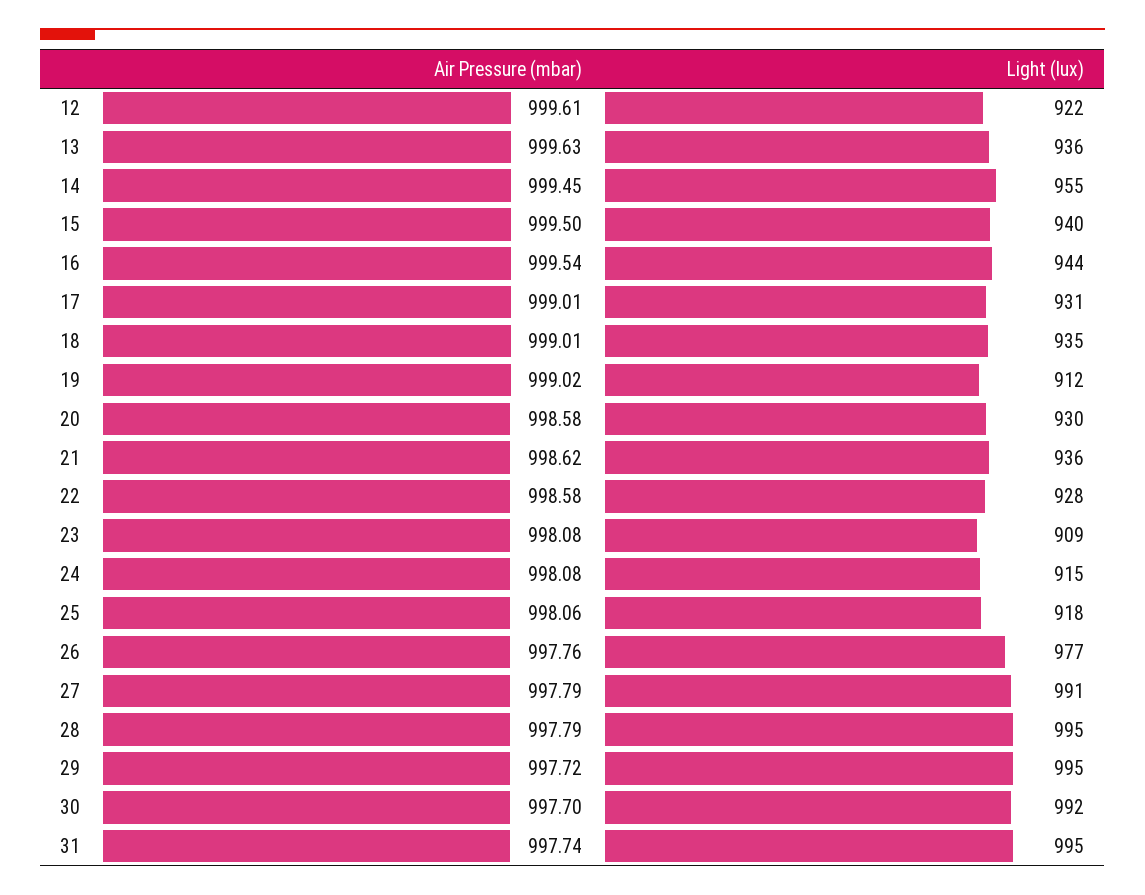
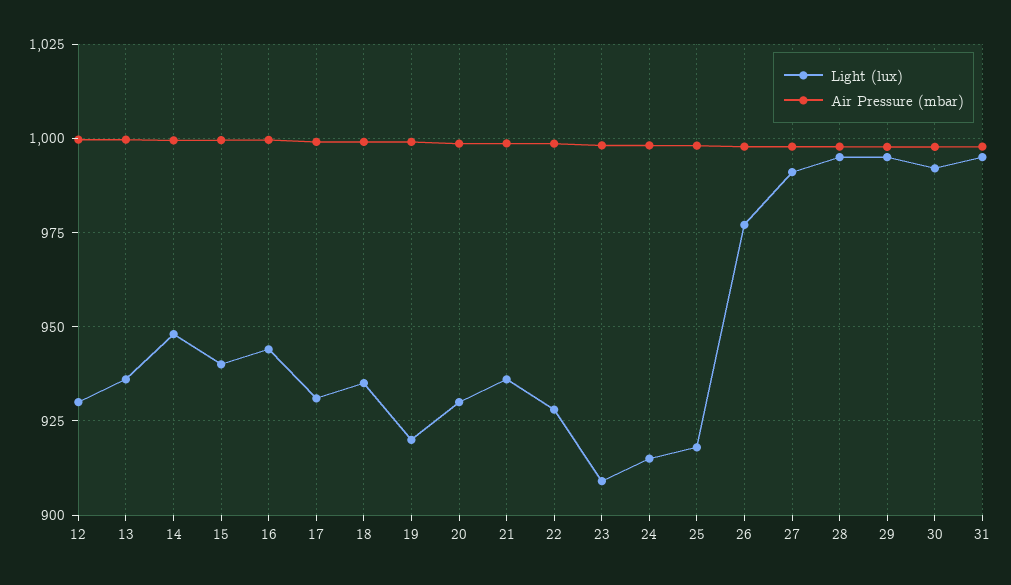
  {
    "Air Pressure (mbar)": {
      "12": 999.61,
      "13": 999.63,
      "14": 999.45,
      "15": 999.5,
      "16": 999.54,
      "17": 999.01,
      "18": 999.01,
      "19": 999.02,
      "20": 998.58,
      "21": 998.62,
      "22": 998.58,
      "23": 998.08,
      "24": 998.08,
      "25": 998.06,
      "26": 997.76,
      "27": 997.79,
      "28": 997.79,
      "29": 997.72,
      "30": 997.7,
      "31": 997.74
    },
    "Light (lux)": {
-     "12": 922,
+     "12": 930,
      "13": 936,
-     "14": 955,
+     "14": 947.5,
      "15": 940,
      "16": 944,
      "17": 931,
      "18": 935,
-     "19": 912,
+     "19": 920,
      "20": 930,
      "21": 936,
      "22": 928,
      "23": 909,
      "24": 915,
      "25": 918,
      "26": 977,
      "27": 991,
      "28": 995,
      "29": 995,
      "30": 992,
      "31": 995
    }
  }

